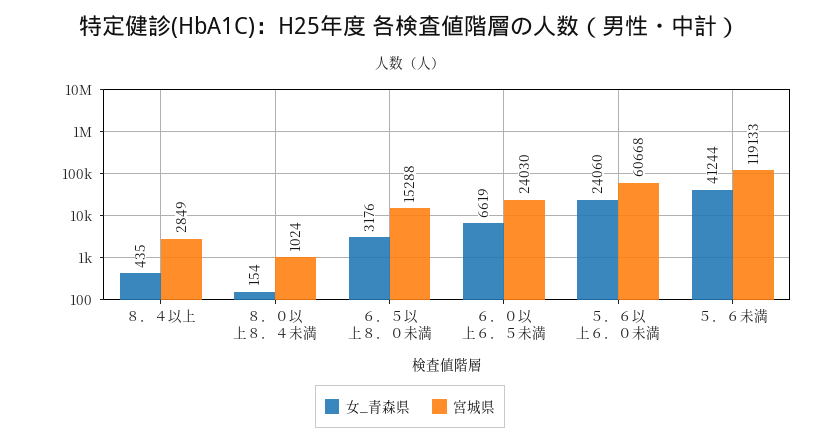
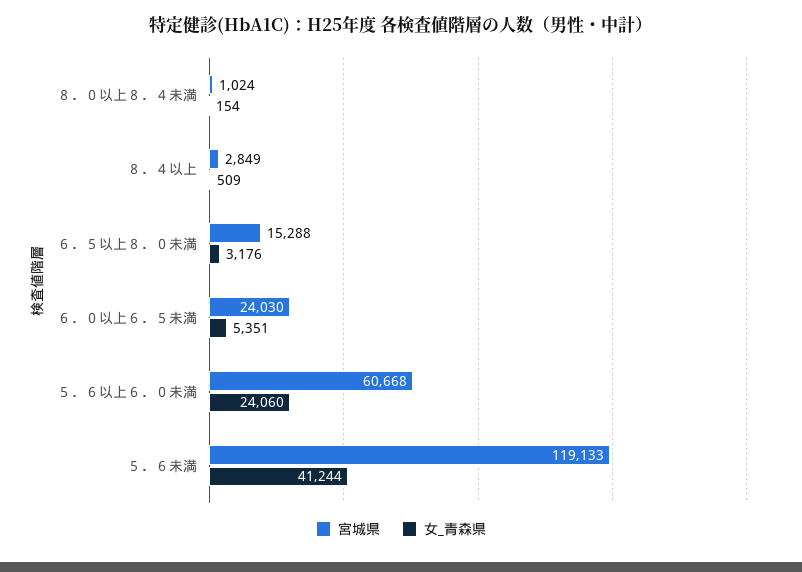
  {
    "女_青森県": {
-     "８．４以上": 435,
+     "８．４以上": 509,
      "８．０以上８．４未満": 154,
      "６．５以上８．０未満": 3176,
-     "６．０以上６．５未満": 6619,
+     "６．０以上６．５未満": 5351,
      "５．６以上６．０未満": 24060,
      "５．６未満": 41244
    },
    "宮城県": {
      "８．４以上": 2849,
      "８．０以上８．４未満": 1024,
      "６．５以上８．０未満": 15288,
      "６．０以上６．５未満": 24030,
      "５．６以上６．０未満": 60668,
      "５．６未満": 119133
    }
  }

